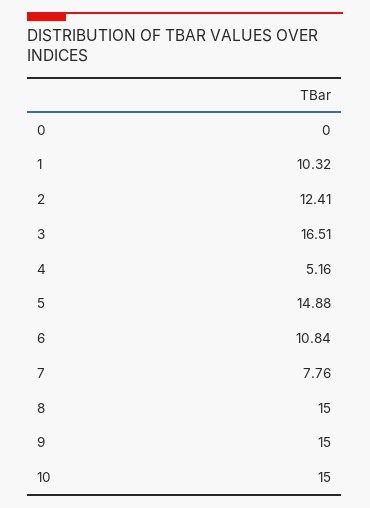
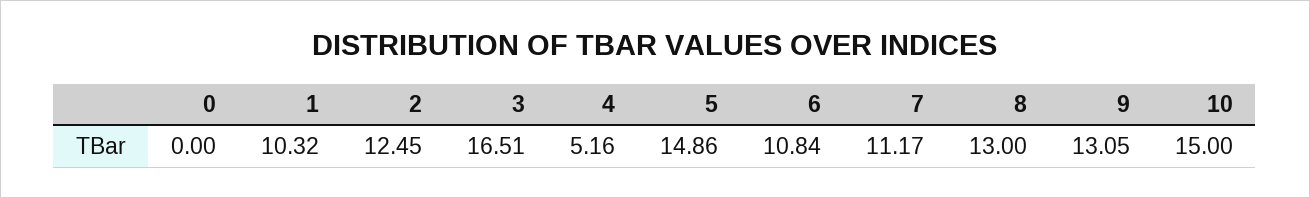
  {
    "0": 0,
    "1": 10.32,
-   "2": 12.41,
+   "2": 12.45,
    "3": 16.51,
    "4": 5.16,
-   "5": 14.88,
+   "5": 14.86,
    "6": 10.84,
-   "7": 7.76,
+   "7": 11.17,
-   "8": 15,
+   "8": 13,
-   "9": 15,
+   "9": 13.05,
    "10": 15
  }

